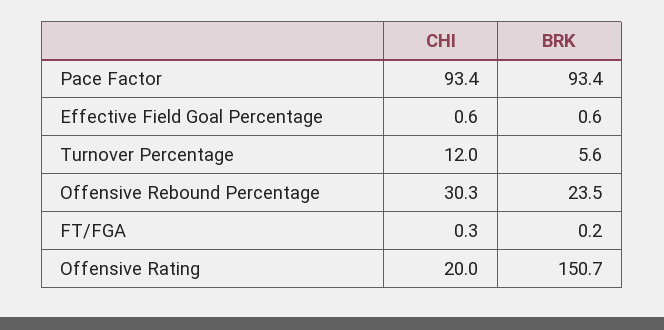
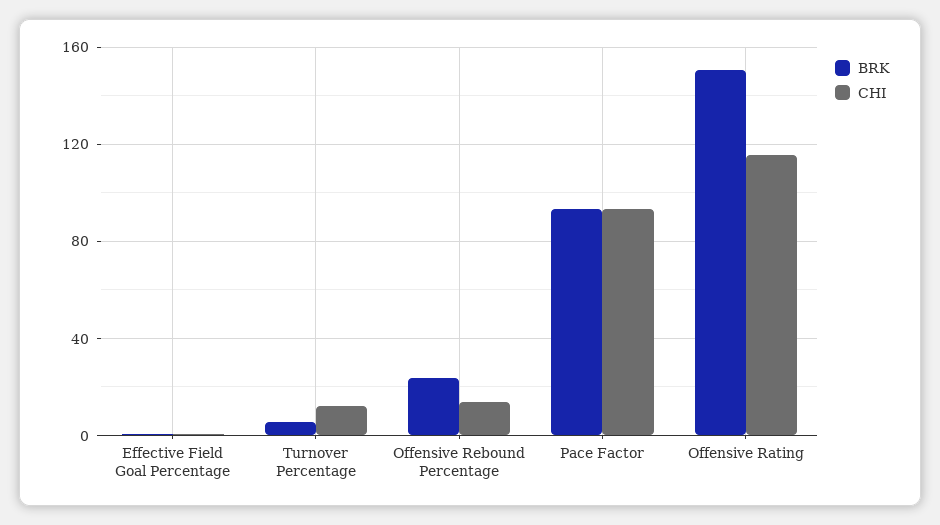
  {
    "CHI": {
      "Pace Factor": 93.4,
      "Effective Field Goal Percentage": 0.6,
      "Turnover Percentage": 12,
-     "Offensive Rebound Percentage": 30.3,
+     "Offensive Rebound Percentage": 15,
-     "FT/FGA": 0.3,
-     "Offensive Rating": 20
+     "Offensive Rating": 115
    },
    "BRK": {
      "Pace Factor": 93.4,
      "Effective Field Goal Percentage": 0.6,
      "Turnover Percentage": 5.6,
      "Offensive Rebound Percentage": 23.5,
-     "FT/FGA": 0.2,
      "Offensive Rating": 150.7
    }
  }

